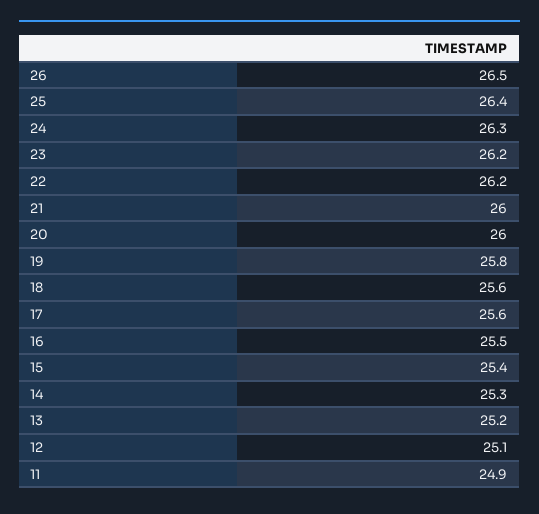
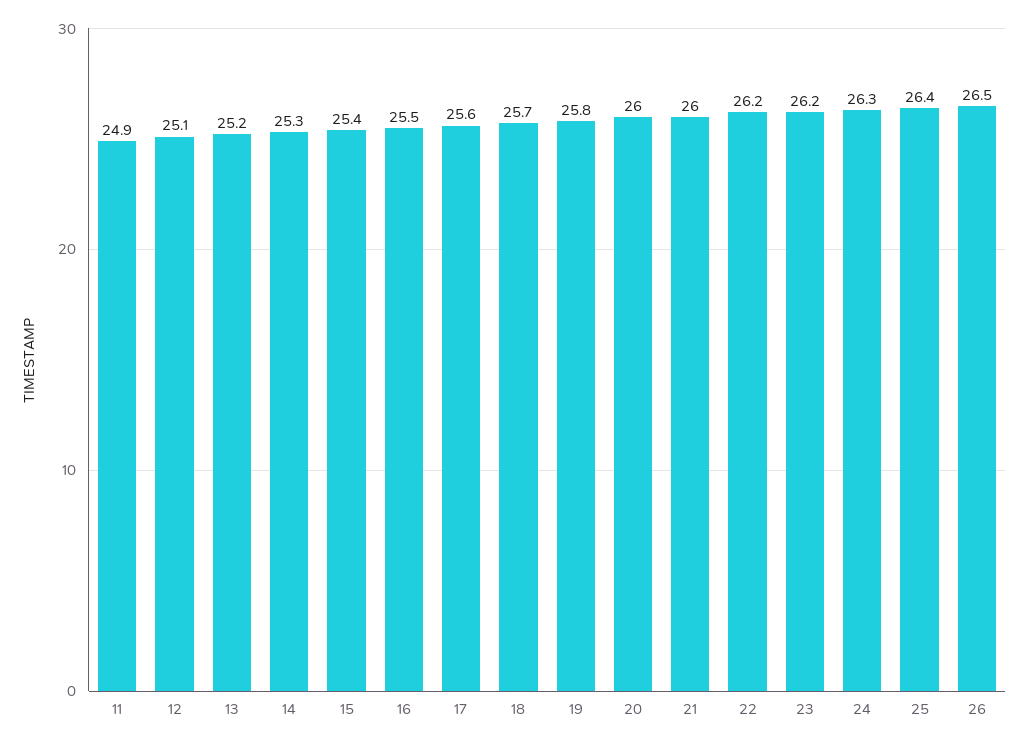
  {
    "26": 26.5,
    "25": 26.4,
    "24": 26.3,
    "23": 26.2,
    "22": 26.2,
    "21": 26,
    "20": 26,
    "19": 25.8,
-   "18": 25.6,
+   "18": 25.7,
    "17": 25.6,
    "16": 25.5,
    "15": 25.4,
    "14": 25.3,
    "13": 25.2,
    "12": 25.1,
    "11": 24.9
  }

